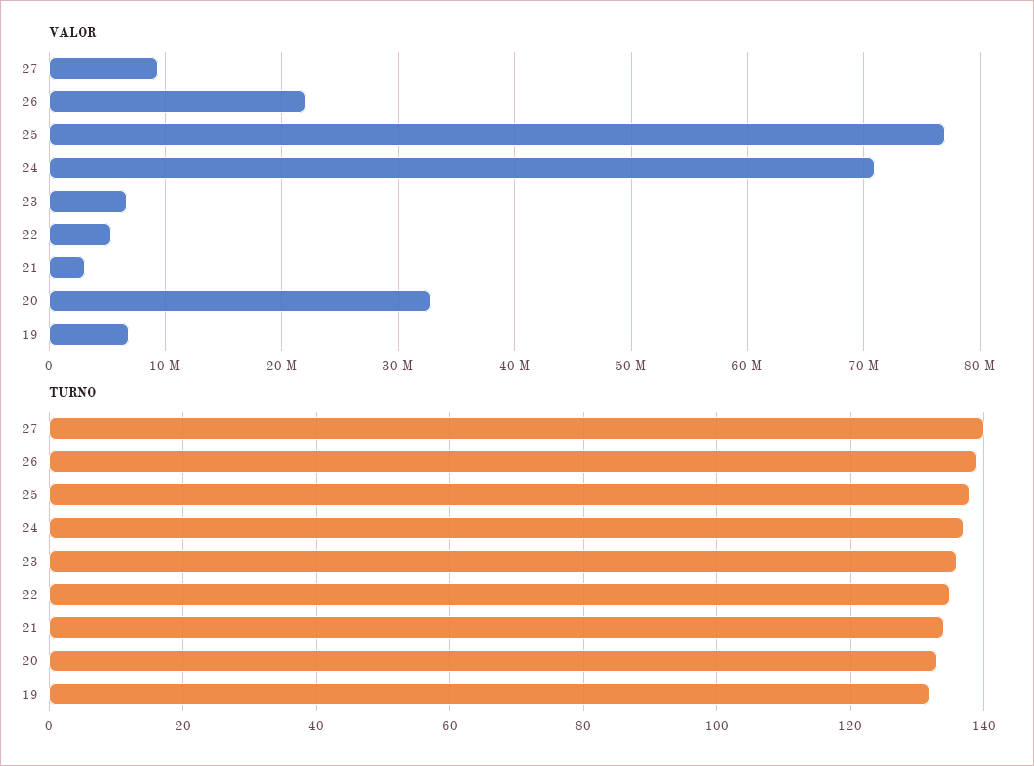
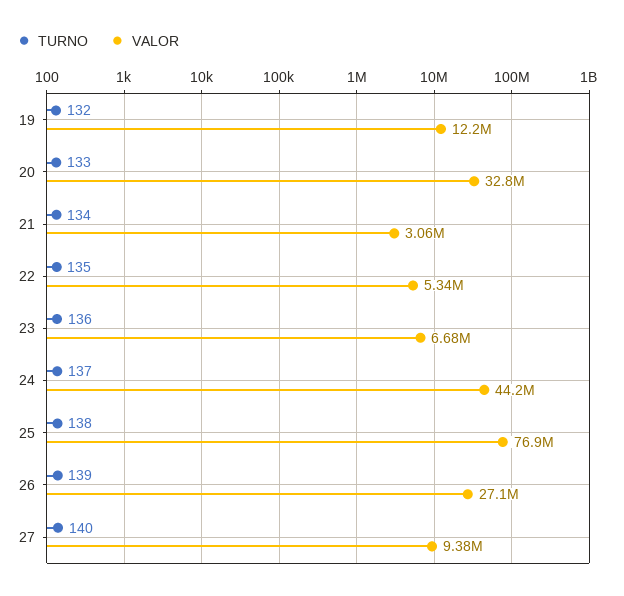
  {
    "VALOR": {
      "27": 9380000,
-     "26": 22000000,
+     "26": 27100000,
      "25": 76900000,
-     "24": 71000000,
+     "24": 44200000,
      "23": 6680000,
      "22": 5340000,
      "21": 3060000,
      "20": 32800000,
-     "19": 7000000
+     "19": 12200000
    },
    "TURNO": {
      "27": 140,
      "26": 139,
      "25": 138,
      "24": 137,
      "23": 136,
      "22": 135,
      "21": 134,
      "20": 133,
      "19": 132
    }
  }

